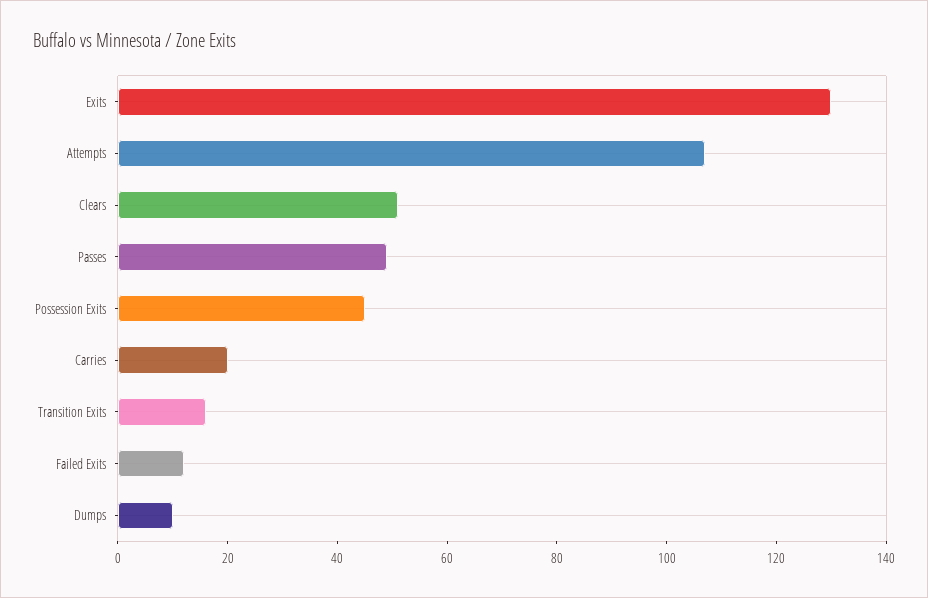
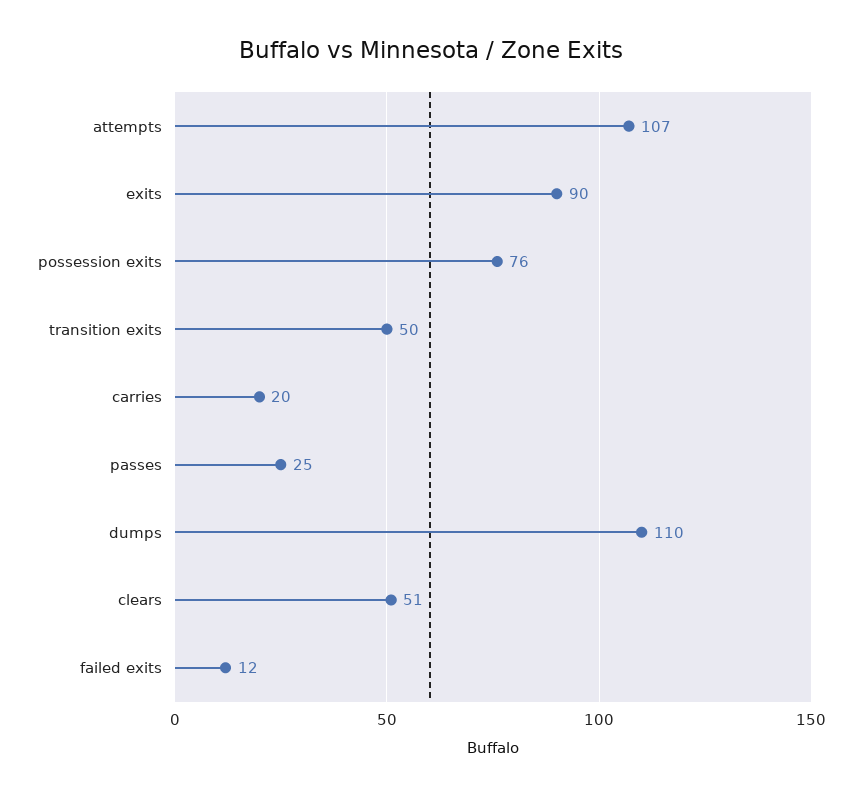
  {
-   "Exits": 130,
+   "Exits": 90,
    "Attempts": 107,
    "Clears": 51,
-   "Passes": 50,
+   "Passes": 25,
-   "Possession Exits": 45,
+   "Possession Exits": 76,
    "Carries": 20,
-   "Transition Exits": 15,
+   "Transition Exits": 50,
    "Failed Exits": 12,
-   "Dumps": 10
+   "Dumps": 110
  }

